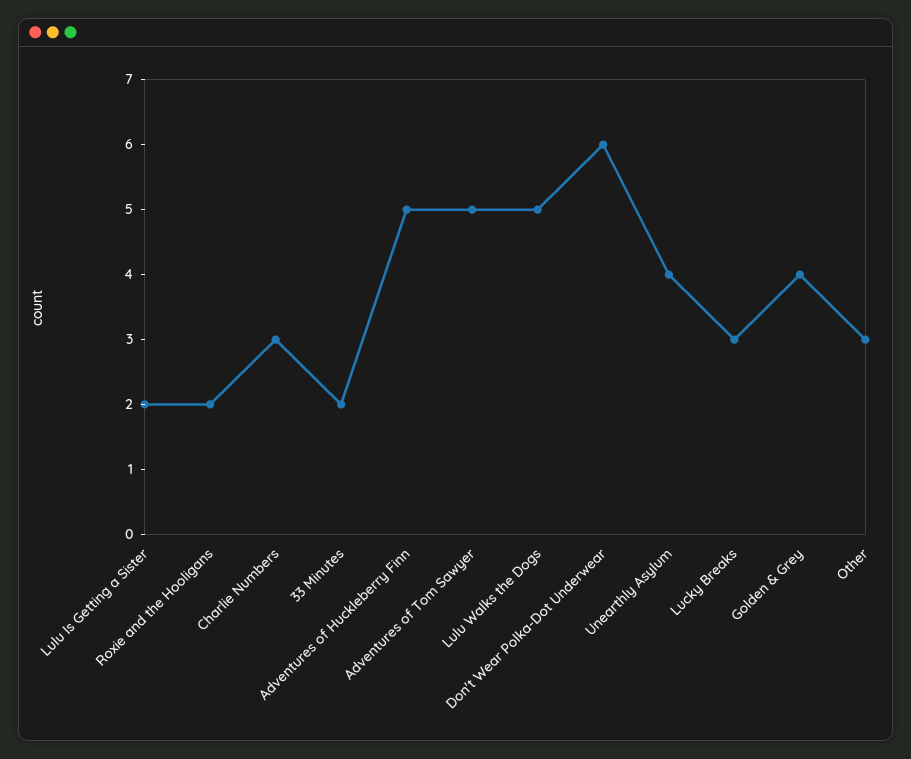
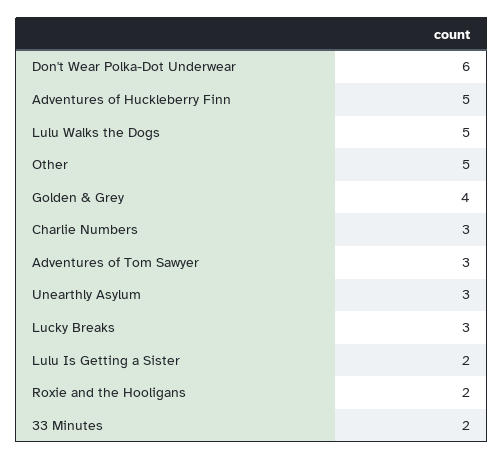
  {
    "Lulu Is Getting a Sister": 2,
    "Roxie and the Hooligans": 2,
    "Charlie Numbers": 3,
    "33 Minutes": 2,
    "Adventures of Huckleberry Finn": 5,
-   "Adventures of Tom Sawyer": 5,
+   "Adventures of Tom Sawyer": 3,
    "Lulu Walks the Dogs": 5,
    "Don't Wear Polka-Dot Underwear": 6,
-   "Unearthly Asylum": 4,
+   "Unearthly Asylum": 3,
    "Lucky Breaks": 3,
    "Golden & Grey": 4,
-   "Other": 3
+   "Other": 5
  }

